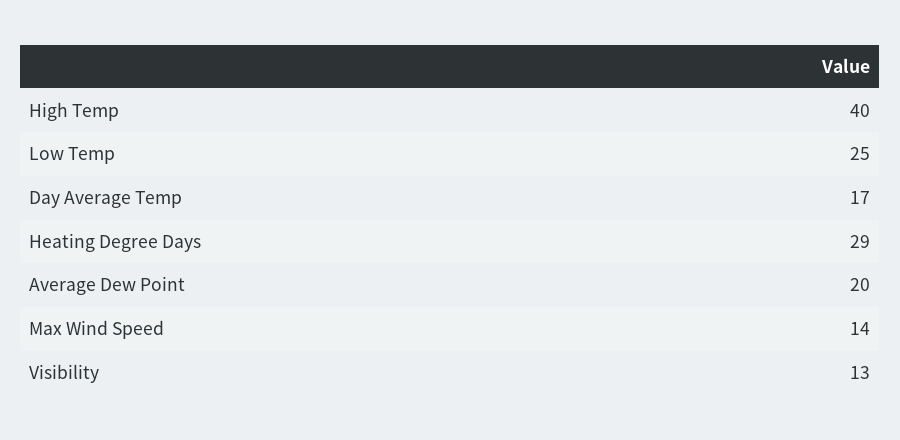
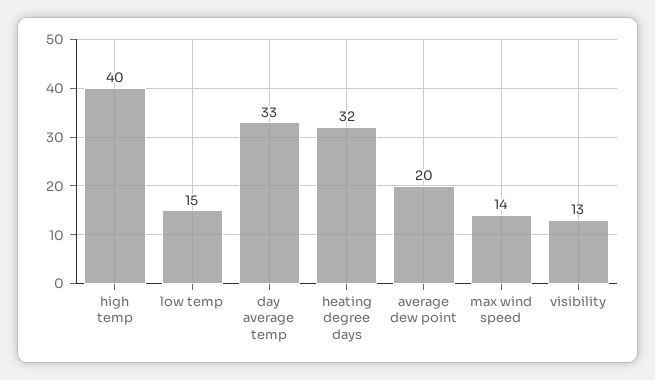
  {
    "High Temp": 40,
-   "Low Temp": 25,
+   "Low Temp": 15,
-   "Day Average Temp": 17,
+   "Day Average Temp": 33,
-   "Heating Degree Days": 29,
+   "Heating Degree Days": 32,
    "Average Dew Point": 20,
    "Max Wind Speed": 14,
    "Visibility": 13
  }

